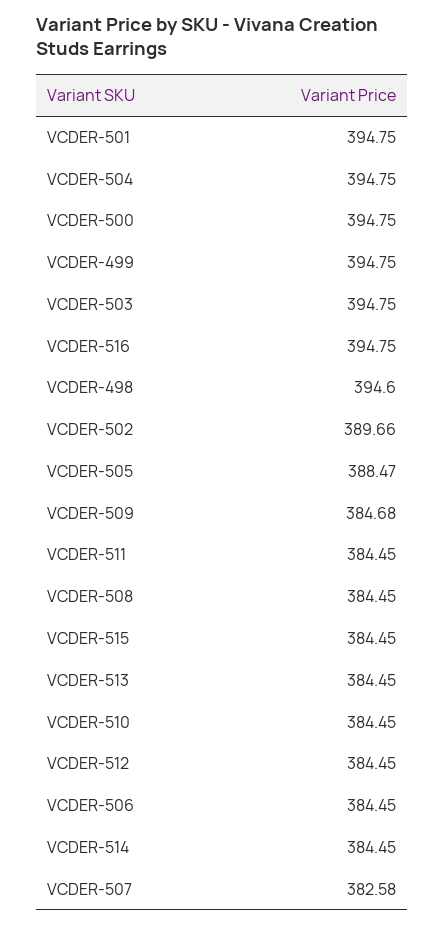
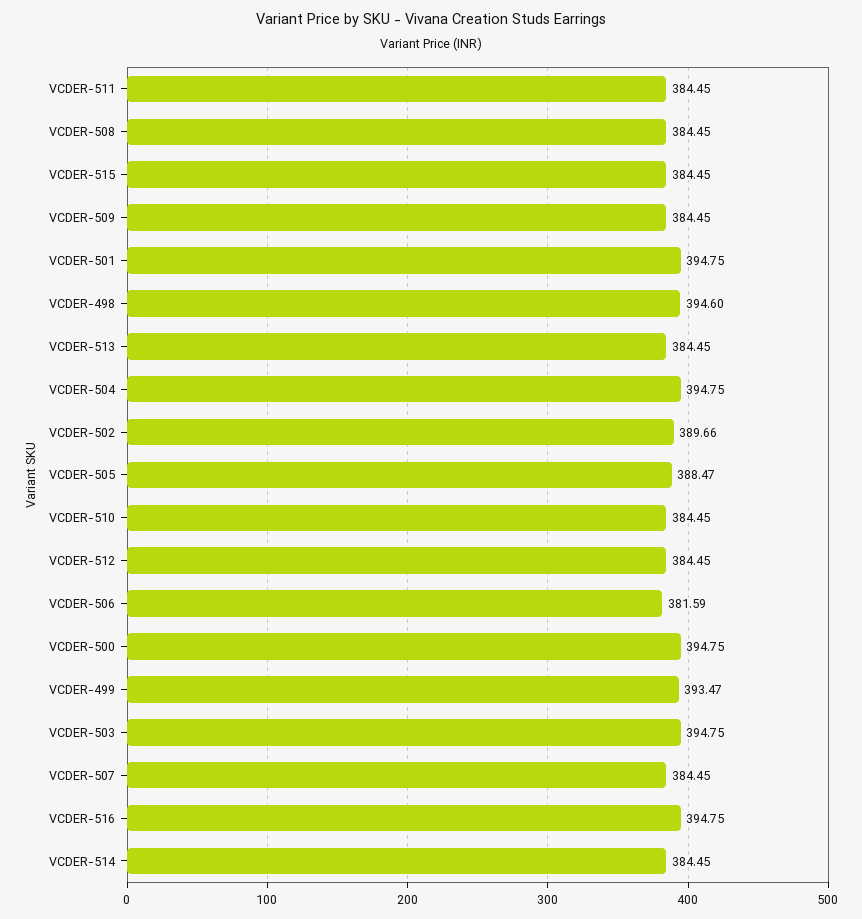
  {
    "VCDER-501": 394.75,
    "VCDER-504": 394.75,
    "VCDER-500": 394.75,
-   "VCDER-499": 394.75,
+   "VCDER-499": 393.47,
    "VCDER-503": 394.75,
    "VCDER-516": 394.75,
    "VCDER-498": 394.6,
    "VCDER-502": 389.66,
    "VCDER-505": 388.47,
-   "VCDER-509": 384.68,
+   "VCDER-509": 384.45,
    "VCDER-511": 384.45,
    "VCDER-508": 384.45,
    "VCDER-515": 384.45,
    "VCDER-513": 384.45,
    "VCDER-510": 384.45,
    "VCDER-512": 384.45,
-   "VCDER-506": 384.45,
+   "VCDER-506": 381.59,
    "VCDER-514": 384.45,
-   "VCDER-507": 382.58
+   "VCDER-507": 384.45
  }

